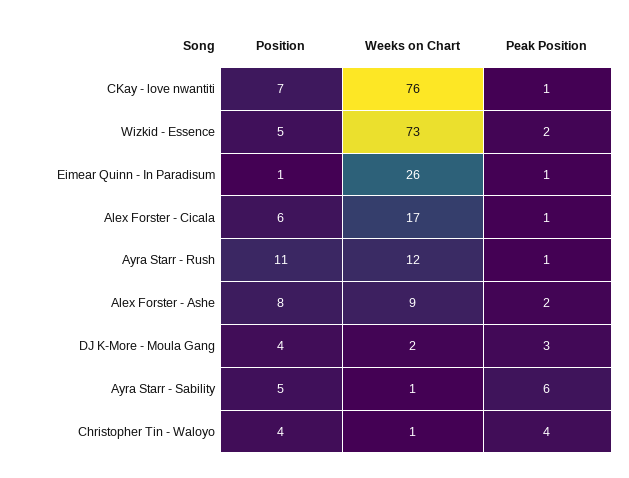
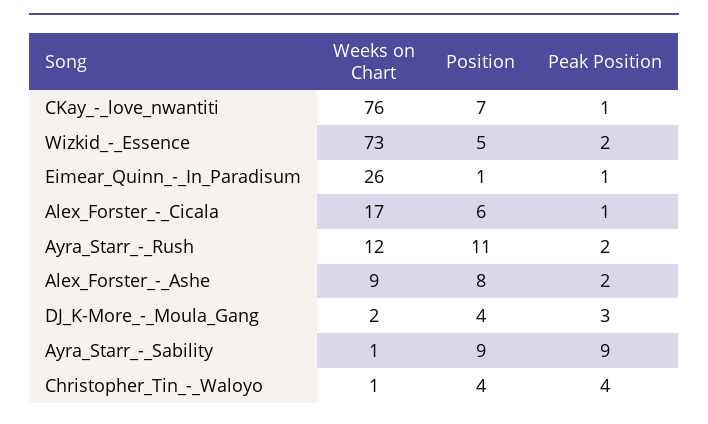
  {
    "Position": {
      "CKay - love nwantiti": 7,
      "Wizkid - Essence": 5,
      "Eimear Quinn - In Paradisum": 1,
      "Alex Forster - Cicala": 6,
      "Ayra Starr - Rush": 11,
      "Alex Forster - Ashe": 8,
      "DJ K-More - Moula Gang": 4,
-     "Ayra Starr - Sability": 5,
+     "Ayra Starr - Sability": 9,
      "Christopher Tin - Waloyo": 4
    },
    "Weeks on Chart": {
      "CKay - love nwantiti": 76,
      "Wizkid - Essence": 73,
      "Eimear Quinn - In Paradisum": 26,
      "Alex Forster - Cicala": 17,
      "Ayra Starr - Rush": 12,
      "Alex Forster - Ashe": 9,
      "DJ K-More - Moula Gang": 2,
      "Ayra Starr - Sability": 1,
      "Christopher Tin - Waloyo": 1
    },
    "Peak Position": {
      "CKay - love nwantiti": 1,
      "Wizkid - Essence": 2,
      "Eimear Quinn - In Paradisum": 1,
      "Alex Forster - Cicala": 1,
-     "Ayra Starr - Rush": 1,
+     "Ayra Starr - Rush": 2,
      "Alex Forster - Ashe": 2,
      "DJ K-More - Moula Gang": 3,
-     "Ayra Starr - Sability": 6,
+     "Ayra Starr - Sability": 9,
      "Christopher Tin - Waloyo": 4
    }
  }

